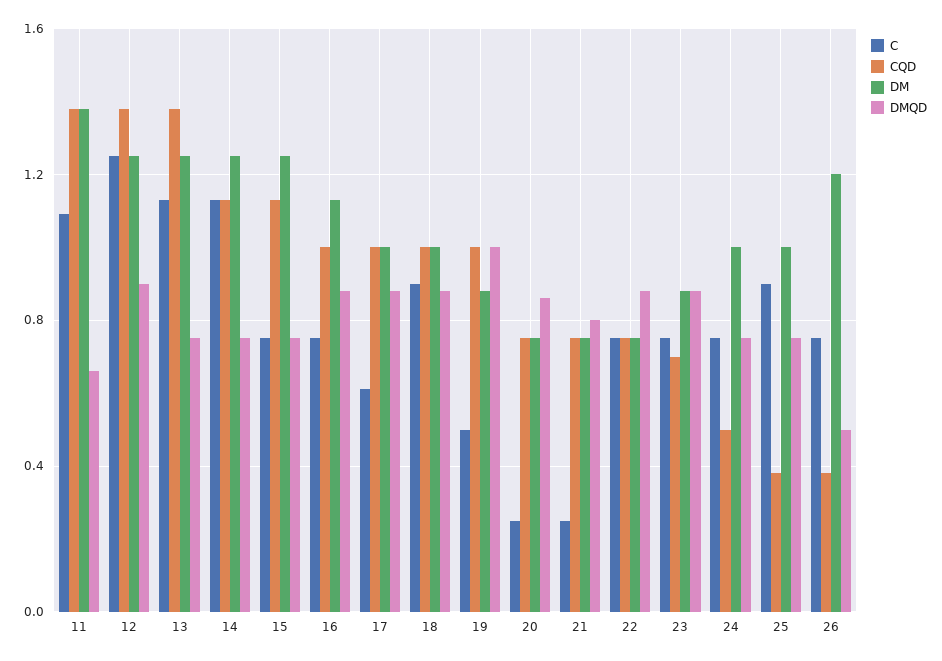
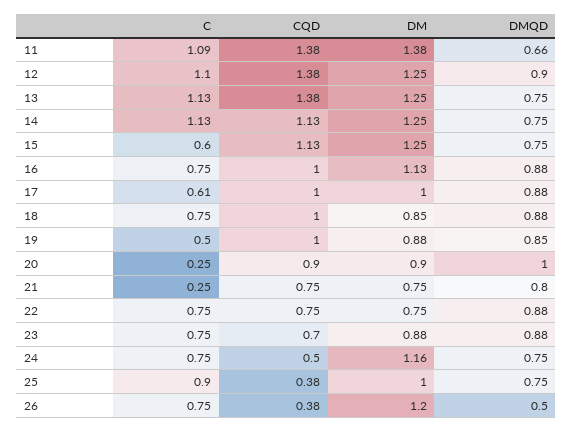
  {
    "C": {
      "11": 1.09,
-     "12": 1.25,
+     "12": 1.1,
      "13": 1.13,
      "14": 1.13,
-     "15": 0.75,
+     "15": 0.6,
      "16": 0.75,
      "17": 0.61,
-     "18": 0.9,
+     "18": 0.75,
      "19": 0.5,
      "20": 0.25,
      "21": 0.25,
      "22": 0.75,
      "23": 0.75,
      "24": 0.75,
      "25": 0.9,
      "26": 0.75
    },
    "CQD": {
      "11": 1.38,
      "12": 1.38,
      "13": 1.38,
      "14": 1.13,
      "15": 1.13,
      "16": 1,
      "17": 1,
      "18": 1,
      "19": 1,
-     "20": 0.75,
+     "20": 0.9,
      "21": 0.75,
      "22": 0.75,
      "23": 0.7,
      "24": 0.5,
      "25": 0.38,
      "26": 0.38
    },
    "DM": {
      "11": 1.38,
      "12": 1.25,
      "13": 1.25,
      "14": 1.25,
      "15": 1.25,
      "16": 1.13,
      "17": 1,
-     "18": 1,
+     "18": 0.85,
      "19": 0.88,
-     "20": 0.75,
+     "20": 0.9,
      "21": 0.75,
      "22": 0.75,
      "23": 0.88,
-     "24": 1,
+     "24": 1.16,
      "25": 1,
      "26": 1.2
    },
    "DMQD": {
      "11": 0.66,
      "12": 0.9,
      "13": 0.75,
      "14": 0.75,
      "15": 0.75,
      "16": 0.88,
      "17": 0.88,
      "18": 0.88,
-     "19": 1,
+     "19": 0.85,
-     "20": 0.85,
+     "20": 1,
      "21": 0.8,
      "22": 0.88,
      "23": 0.88,
      "24": 0.75,
      "25": 0.75,
      "26": 0.5
    }
  }

